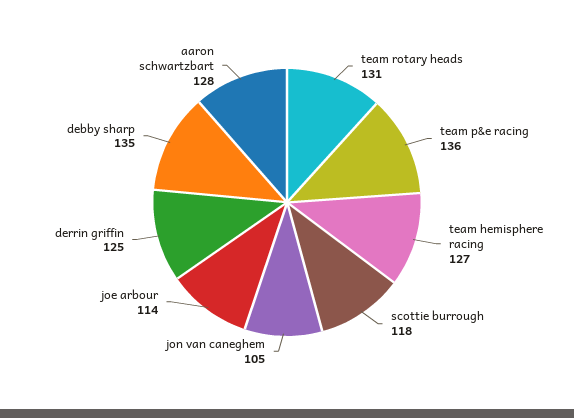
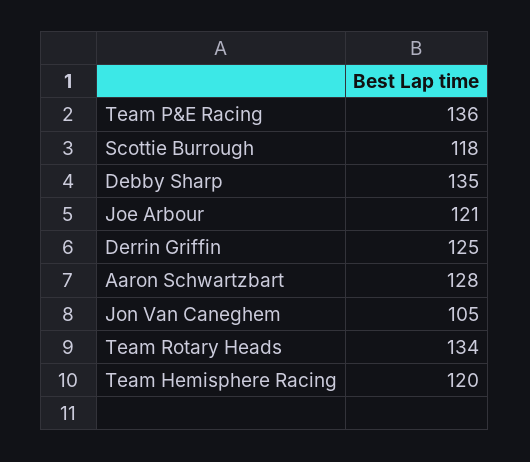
  {
-   "team rotary heads": 131,
+   "team rotary heads": 134,
    "team p&e racing": 136,
-   "team hemisphere racing": 127,
+   "team hemisphere racing": 120,
    "scottie burrough": 118,
    "jon van caneghem": 105,
-   "joe arbour": 114,
+   "joe arbour": 121,
    "derrin griffin": 125,
    "debby sharp": 135,
    "aaron schwartzbart": 128
  }

